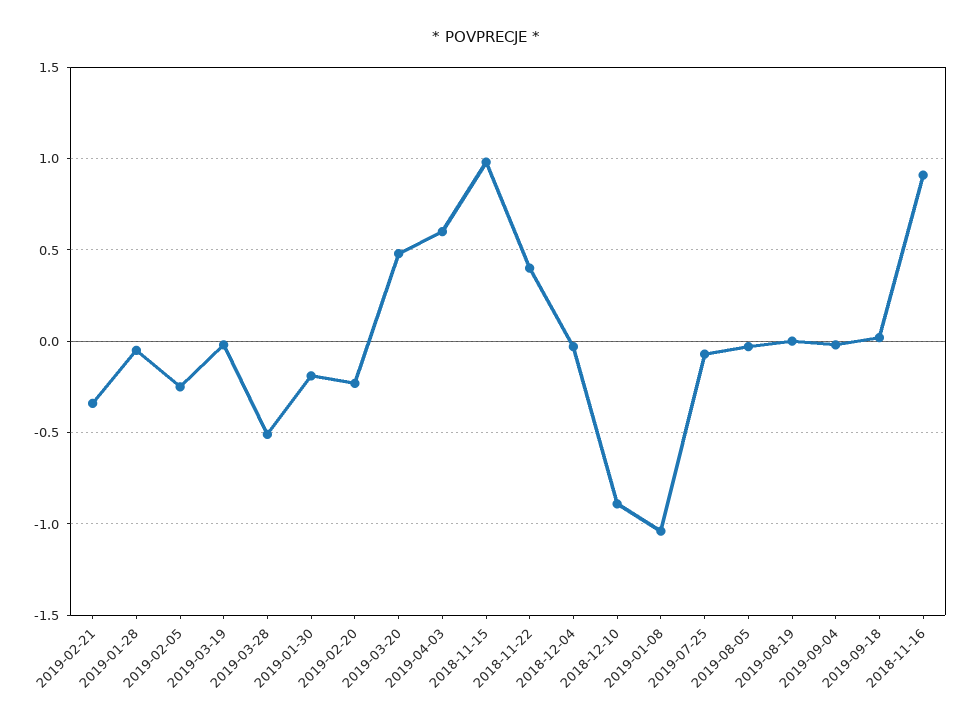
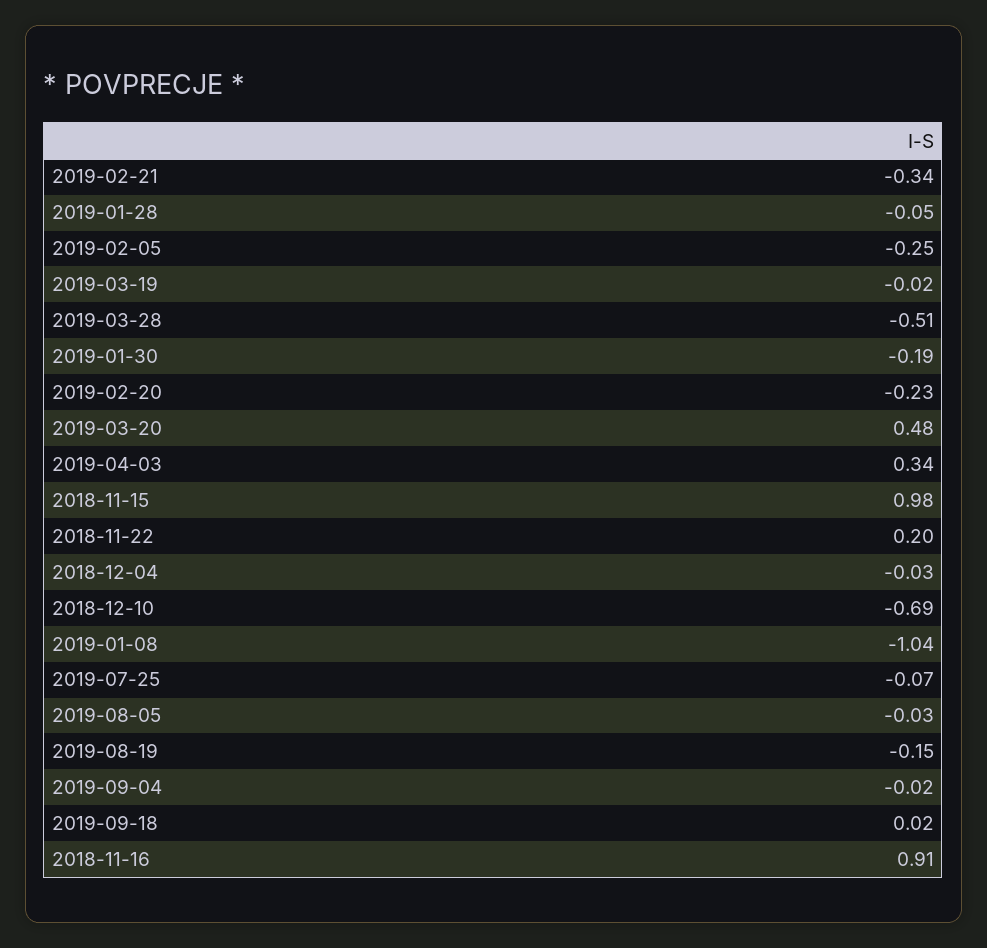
  {
    "2019-02-21": -0.34,
    "2019-01-28": -0.05,
    "2019-02-05": -0.25,
    "2019-03-19": -0.02,
    "2019-03-28": -0.51,
    "2019-01-30": -0.19,
    "2019-02-20": -0.23,
    "2019-03-20": 0.48,
-   "2019-04-03": 0.6,
+   "2019-04-03": 0.34,
    "2018-11-15": 0.98,
-   "2018-11-22": 0.4,
+   "2018-11-22": 0.2,
    "2018-12-04": -0.03,
-   "2018-12-10": -0.9,
+   "2018-12-10": -0.69,
    "2019-01-08": -1.04,
    "2019-07-25": -0.07,
    "2019-08-05": -0.03,
-   "2019-08-19": 0,
+   "2019-08-19": -0.15,
    "2019-09-04": -0.02,
    "2019-09-18": 0.02,
    "2018-11-16": 0.91
  }

